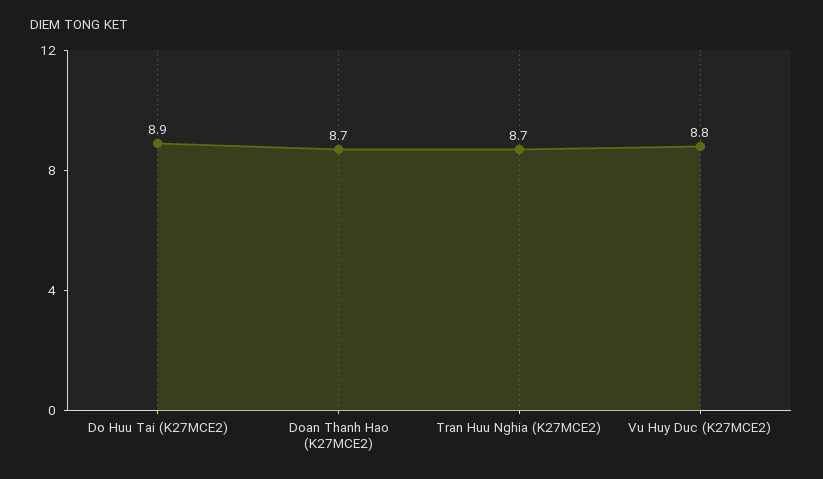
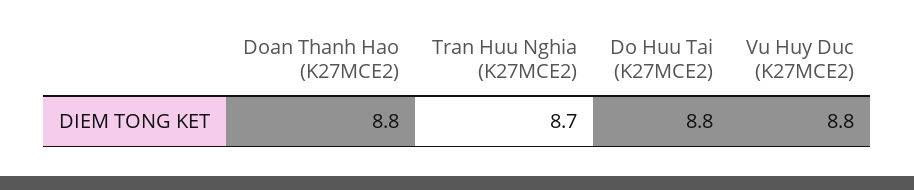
  {
-   "Do Huu Tai (K27MCE2)": 8.9,
+   "Do Huu Tai (K27MCE2)": 8.8,
-   "Doan Thanh Hao (K27MCE2)": 8.7,
+   "Doan Thanh Hao (K27MCE2)": 8.8,
    "Tran Huu Nghia (K27MCE2)": 8.7,
    "Vu Huy Duc (K27MCE2)": 8.8
  }

